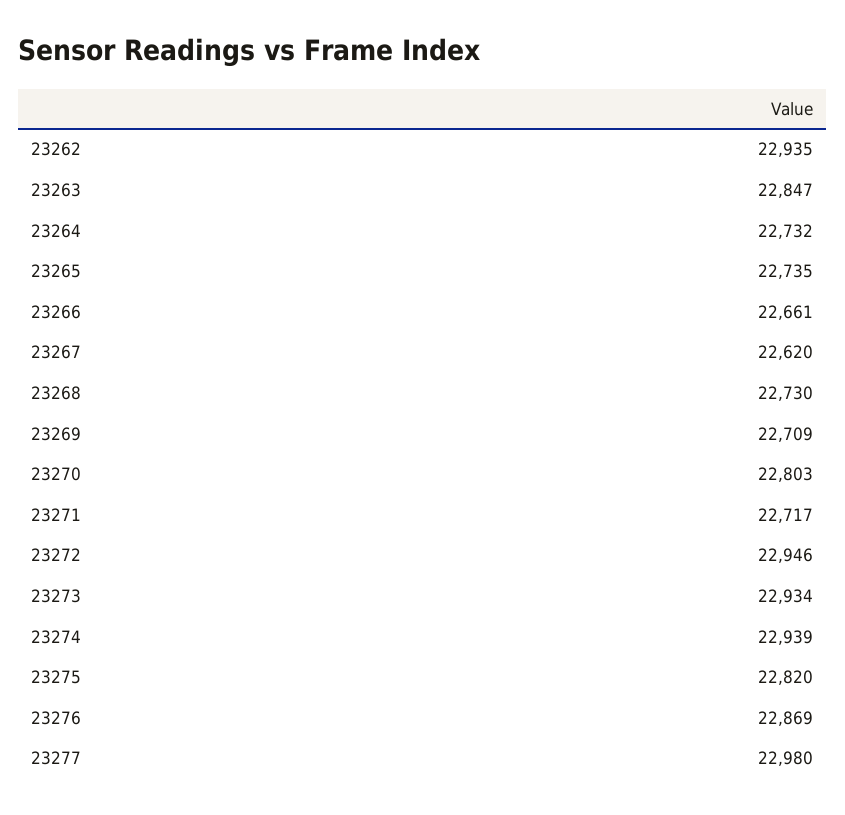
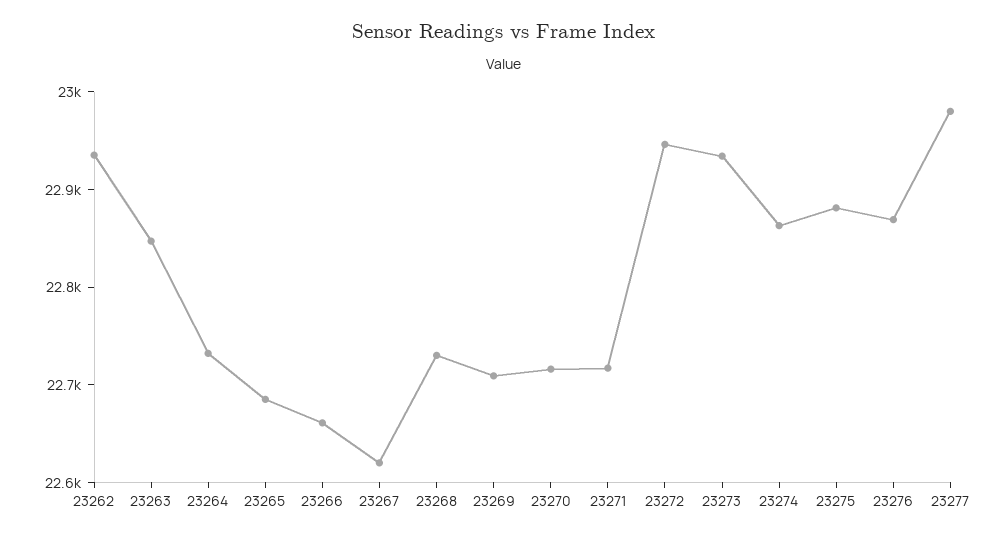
  {
    "23262": 22935,
    "23263": 22847,
    "23264": 22732,
-   "23265": 22735,
+   "23265": 22680,
    "23266": 22661,
    "23267": 22620,
    "23268": 22730,
    "23269": 22709,
-   "23270": 22803,
+   "23270": 22720,
    "23271": 22717,
    "23272": 22946,
    "23273": 22934,
-   "23274": 22939,
+   "23274": 22860,
-   "23275": 22820,
+   "23275": 22880,
    "23276": 22869,
    "23277": 22980
  }

